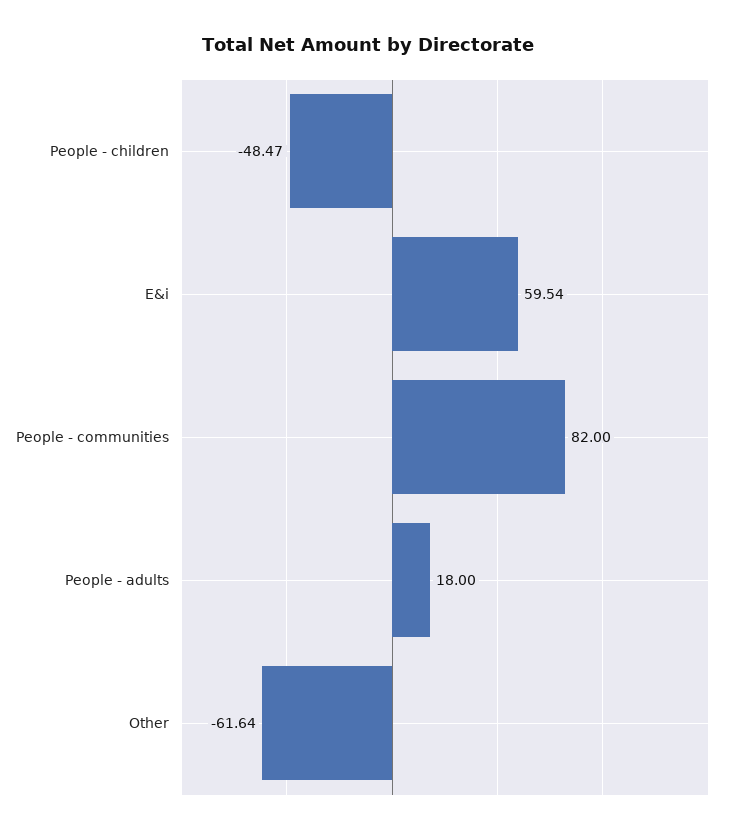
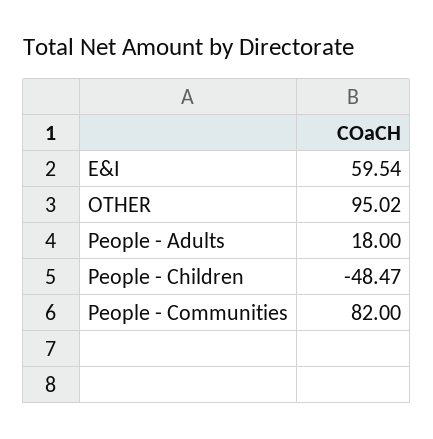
  {
    "People - children": -48.47,
    "E&i": 59.54,
    "People - communities": 82,
    "People - adults": 18,
-   "Other": -61.64
+   "Other": 95.02
  }

